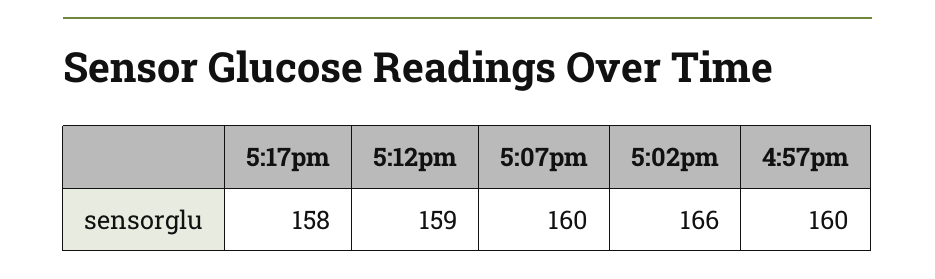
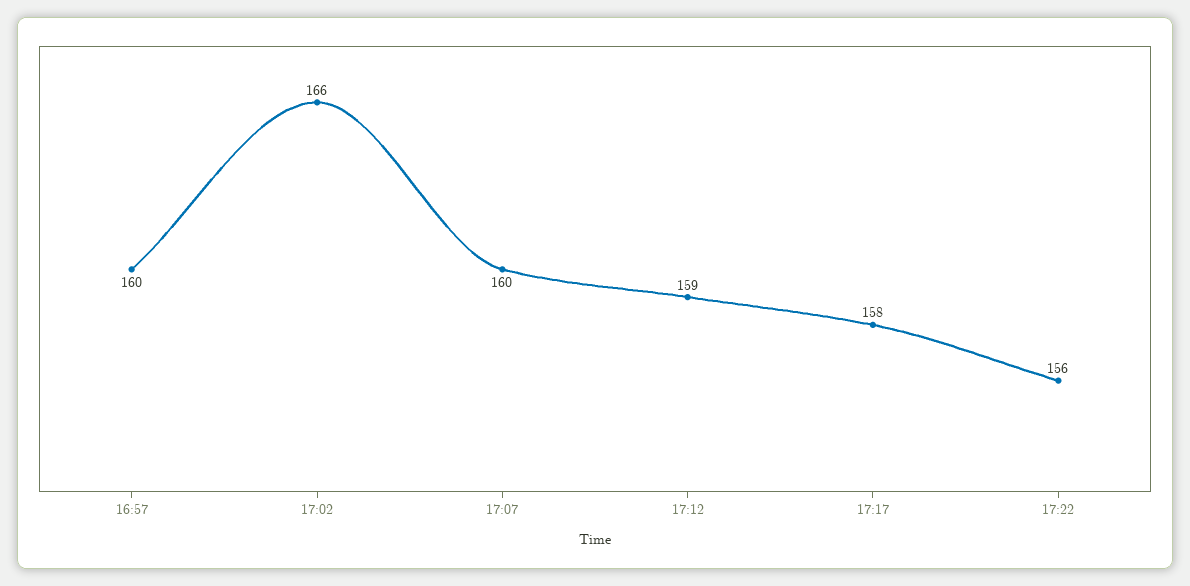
  {
    "5:17pm": 158,
    "5:12pm": 159,
    "5:07pm": 160,
    "5:02pm": 166,
-   "4:57pm": 160
+   "4:57pm": 160,
+   "17:22": 156
  }

